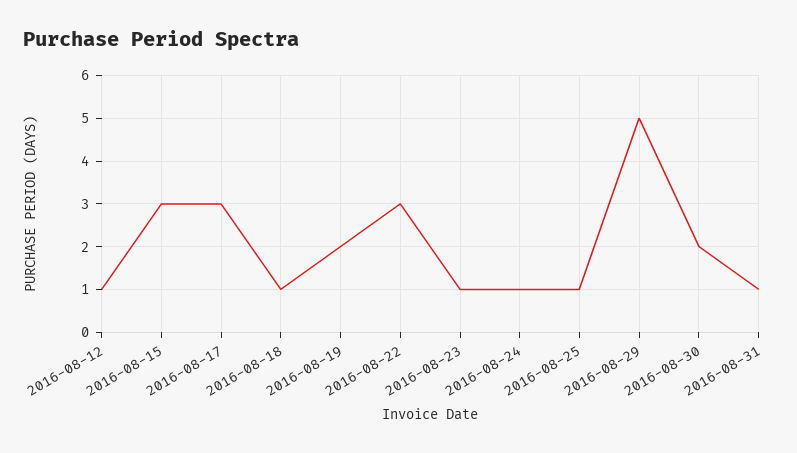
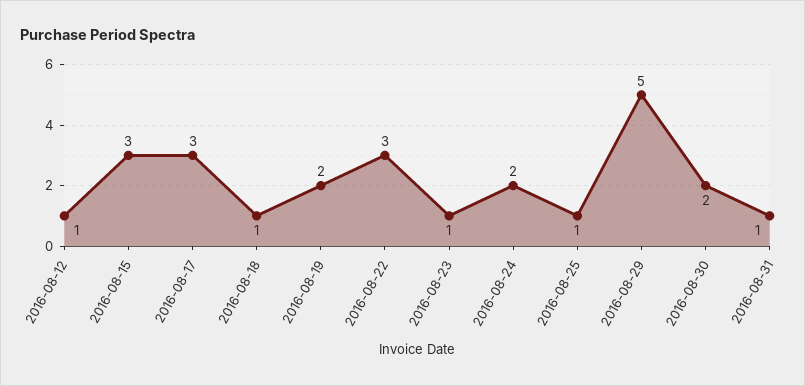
  {
    "2016-08-12": 1,
    "2016-08-15": 3,
    "2016-08-17": 3,
    "2016-08-18": 1,
    "2016-08-19": 2,
    "2016-08-22": 3,
    "2016-08-23": 1,
-   "2016-08-24": 1,
+   "2016-08-24": 2,
    "2016-08-25": 1,
    "2016-08-29": 5,
    "2016-08-30": 2,
    "2016-08-31": 1
  }

